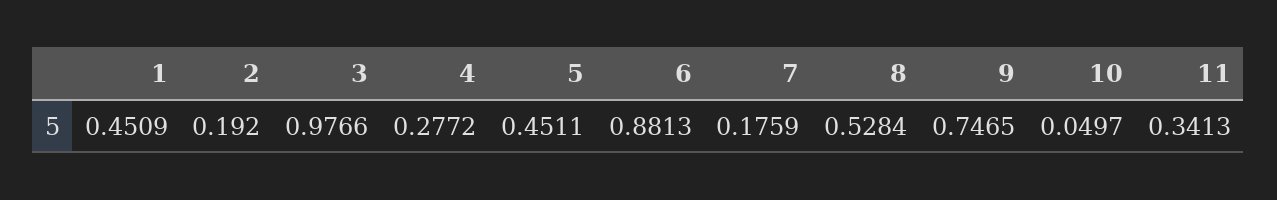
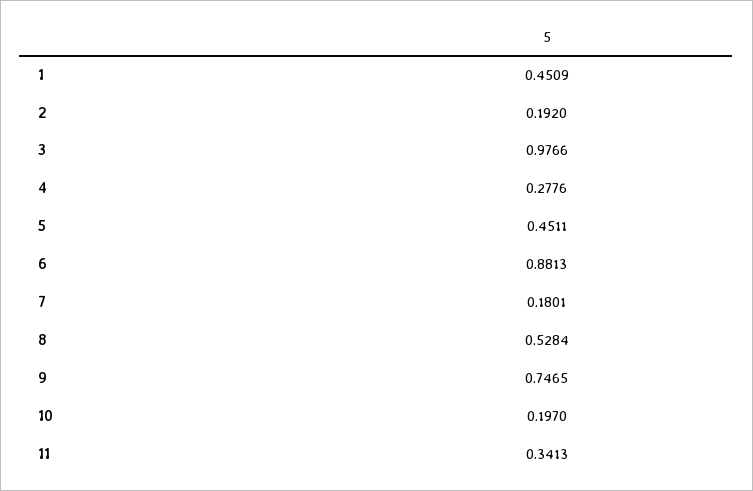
  {
    "1": 0.4509,
    "2": 0.192,
    "3": 0.9766,
-   "4": 0.2772,
+   "4": 0.2776,
    "5": 0.4511,
    "6": 0.8813,
-   "7": 0.1759,
+   "7": 0.1801,
    "8": 0.5284,
    "9": 0.7465,
-   "10": 0.0497,
+   "10": 0.197,
    "11": 0.3413
  }

